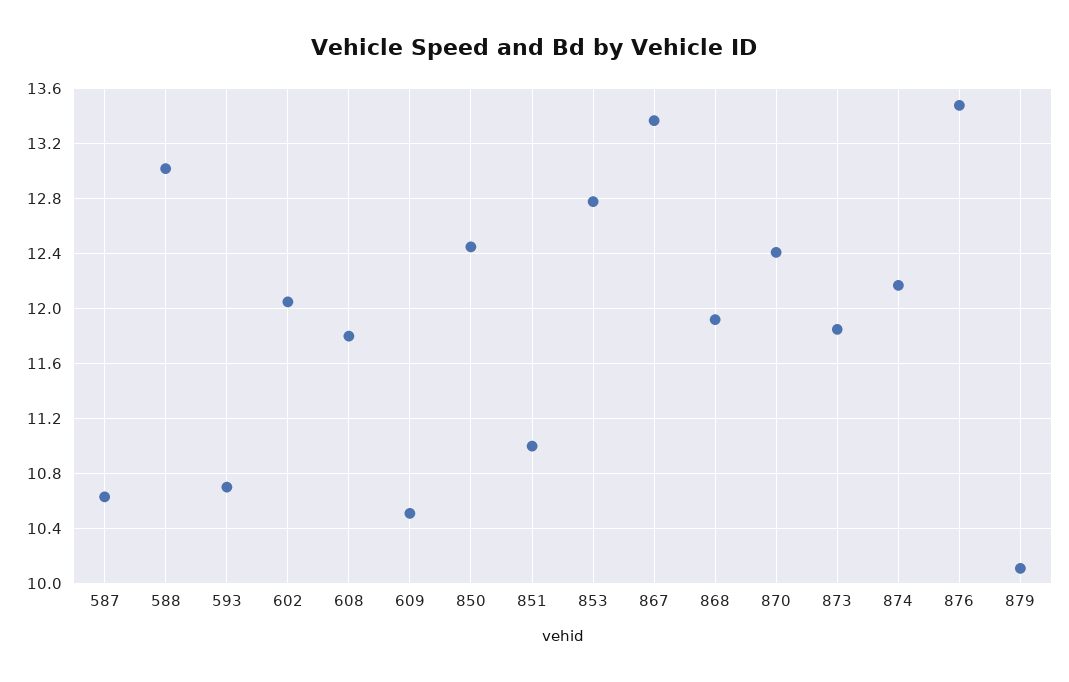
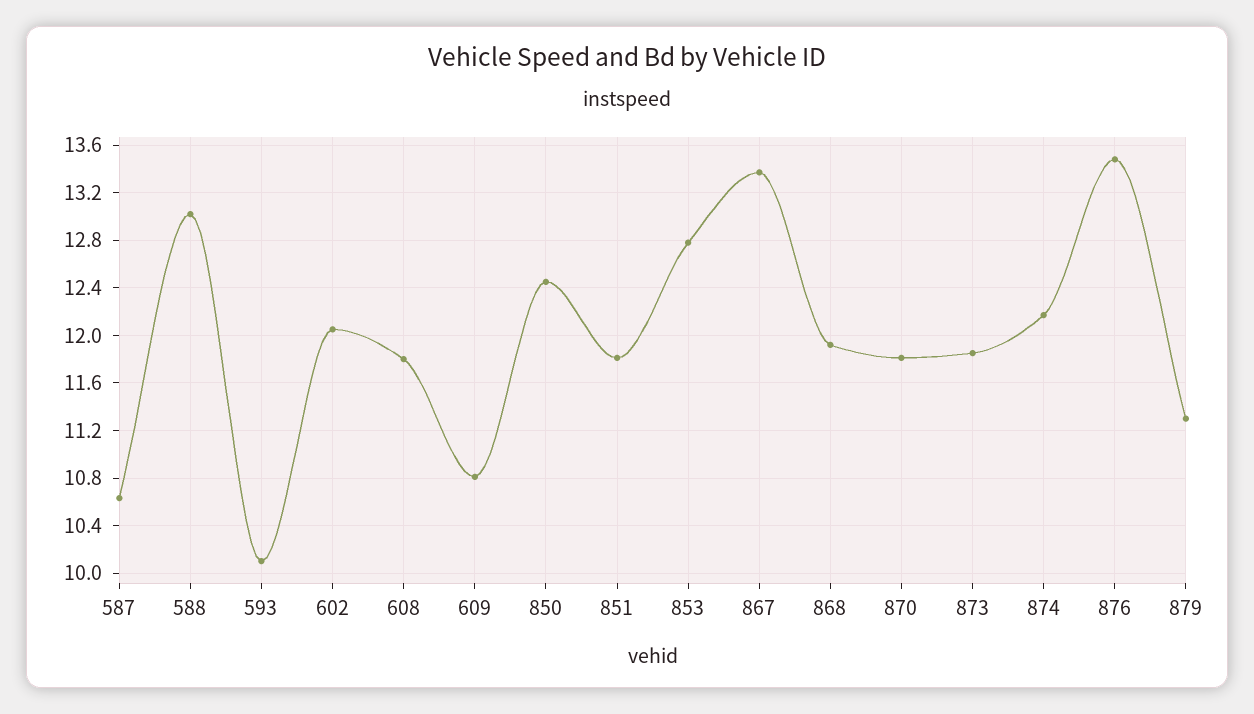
  {
    "587": 10.65,
    "588": 13,
-   "593": 10.7,
+   "593": 10.1,
    "602": 12.05,
    "608": 11.8,
-   "609": 10.5,
+   "609": 10.8,
    "850": 12.45,
-   "851": 11,
+   "851": 11.8,
    "853": 12.8,
    "867": 13.35,
    "868": 11.9,
-   "870": 12.4,
+   "870": 11.8,
    "873": 11.85,
    "874": 12.15,
    "876": 13.5,
-   "879": 10.1
+   "879": 11.3
  }

